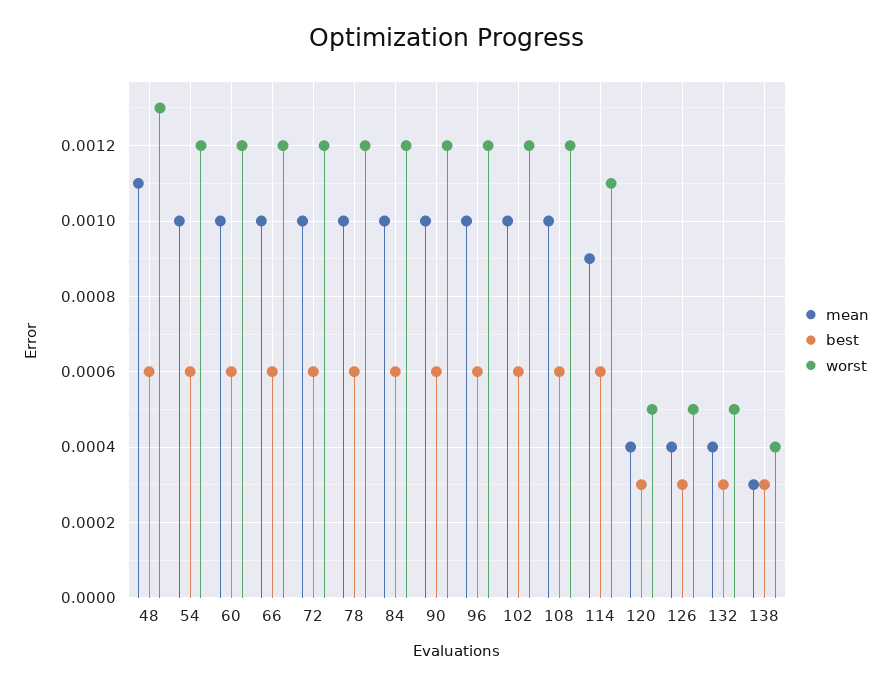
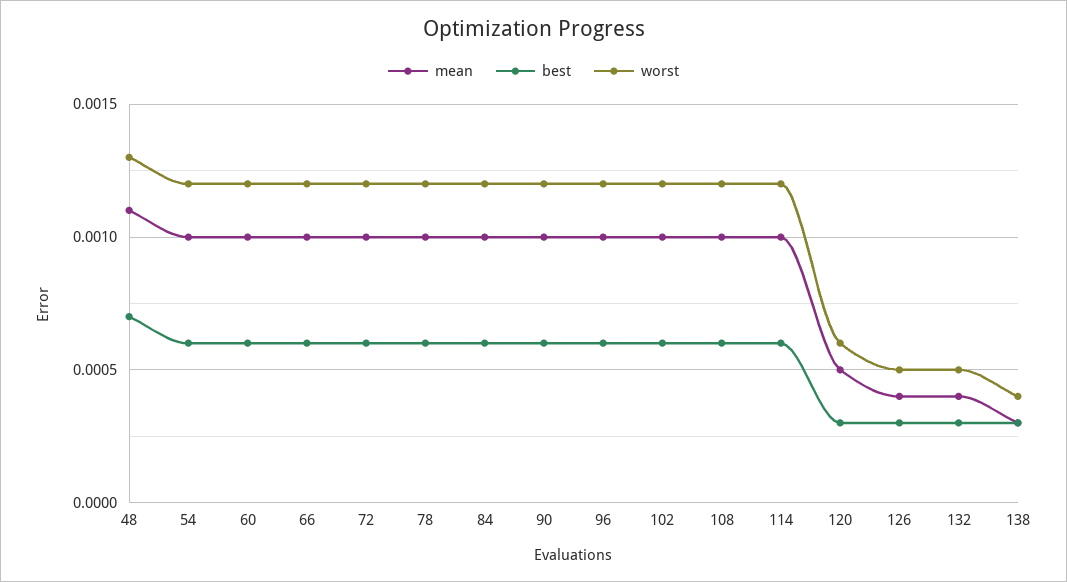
  {
    "mean": {
      "48": 0.0011,
      "54": 0.001,
      "60": 0.001,
      "66": 0.001,
      "72": 0.001,
      "78": 0.001,
      "84": 0.001,
      "90": 0.001,
      "96": 0.001,
      "102": 0.001,
      "108": 0.001,
-     "114": 0.0009,
+     "114": 0.001,
-     "120": 0.0004,
+     "120": 0.0005,
      "126": 0.0004,
      "132": 0.0004,
      "138": 0.0003
    },
    "best": {
-     "48": 0.0006,
+     "48": 0.0007,
      "54": 0.0006,
      "60": 0.0006,
      "66": 0.0006,
      "72": 0.0006,
      "78": 0.0006,
      "84": 0.0006,
      "90": 0.0006,
      "96": 0.0006,
      "102": 0.0006,
      "108": 0.0006,
      "114": 0.0006,
      "120": 0.0003,
      "126": 0.0003,
      "132": 0.0003,
      "138": 0.0003
    },
    "worst": {
      "48": 0.0013,
      "54": 0.0012,
      "60": 0.0012,
      "66": 0.0012,
      "72": 0.0012,
      "78": 0.0012,
      "84": 0.0012,
      "90": 0.0012,
      "96": 0.0012,
      "102": 0.0012,
      "108": 0.0012,
-     "114": 0.0011,
+     "114": 0.0012,
-     "120": 0.0005,
+     "120": 0.0006,
      "126": 0.0005,
      "132": 0.0005,
      "138": 0.0004
    }
  }

